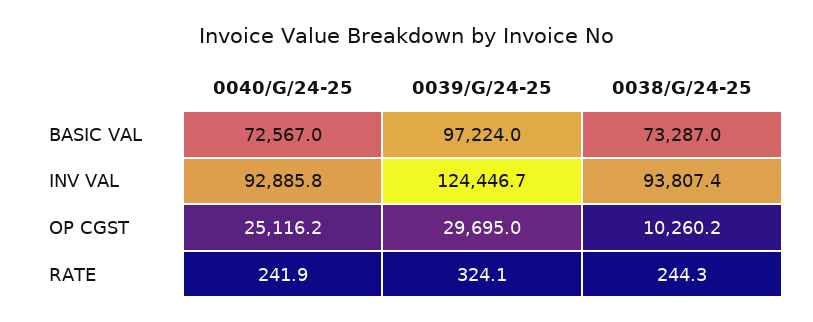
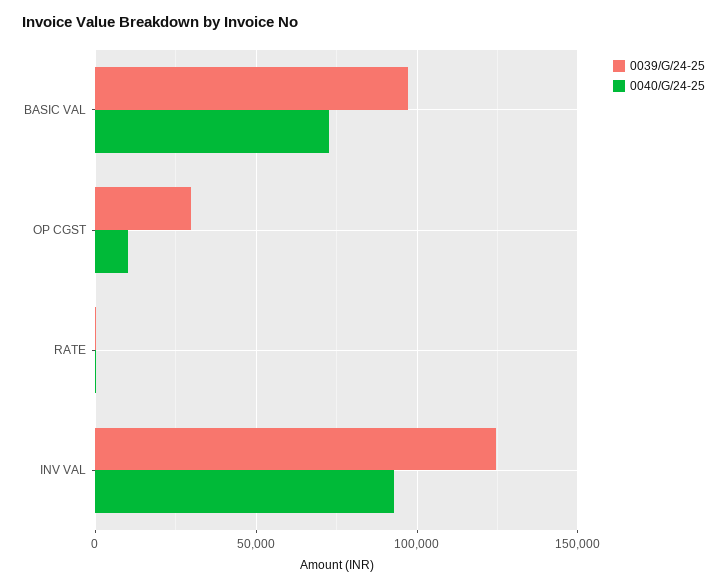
  {
    "0040/G/24-25": {
      "BASIC VAL": 72567,
      "INV VAL": 92885.8,
-     "OP CGST": 25116.2,
+     "OP CGST": 10000,
      "RATE": 241.9
    },
    "0039/G/24-25": {
      "BASIC VAL": 97224,
      "INV VAL": 124446.7,
      "OP CGST": 29695,
      "RATE": 324.1
-   },
+   }
-   "0038/G/24-25": {
-     "BASIC VAL": 73287,
-     "INV VAL": 93807.4,
-     "OP CGST": 10260.2,
-     "RATE": 244.3
-   }
  }

